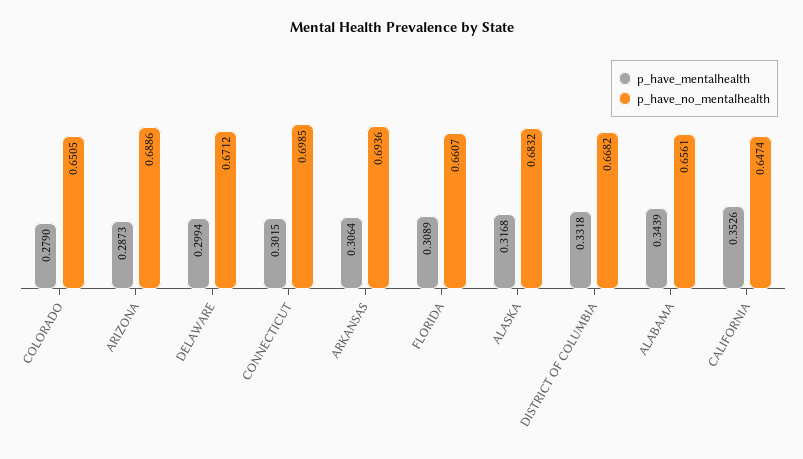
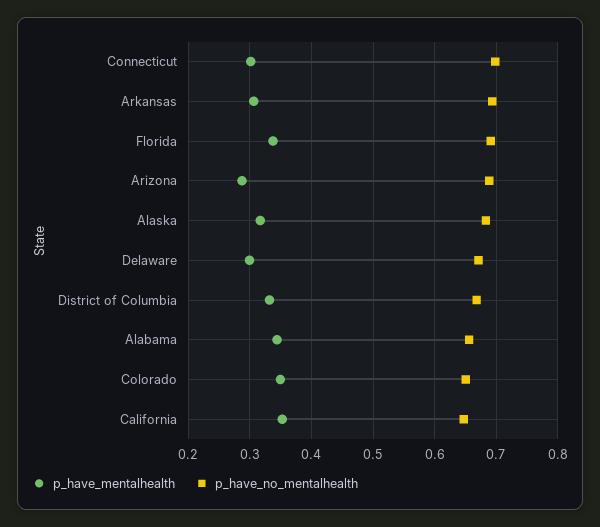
  {
    "p_have_mentalhealth": {
-     "COLORADO": 0.279,
+     "COLORADO": 0.35,
      "ARIZONA": 0.2873,
      "DELAWARE": 0.2994,
      "CONNECTICUT": 0.3015,
      "ARKANSAS": 0.3064,
-     "FLORIDA": 0.3089,
+     "FLORIDA": 0.34,
      "ALASKA": 0.3168,
      "DISTRICT OF COLUMBIA": 0.3318,
      "ALABAMA": 0.3439,
      "CALIFORNIA": 0.3526
    },
    "p_have_no_mentalhealth": {
      "COLORADO": 0.6505,
      "ARIZONA": 0.6886,
      "DELAWARE": 0.6712,
      "CONNECTICUT": 0.6985,
      "ARKANSAS": 0.6936,
-     "FLORIDA": 0.6607,
+     "FLORIDA": 0.69,
      "ALASKA": 0.6832,
      "DISTRICT OF COLUMBIA": 0.6682,
      "ALABAMA": 0.6561,
      "CALIFORNIA": 0.6474
    }
  }

